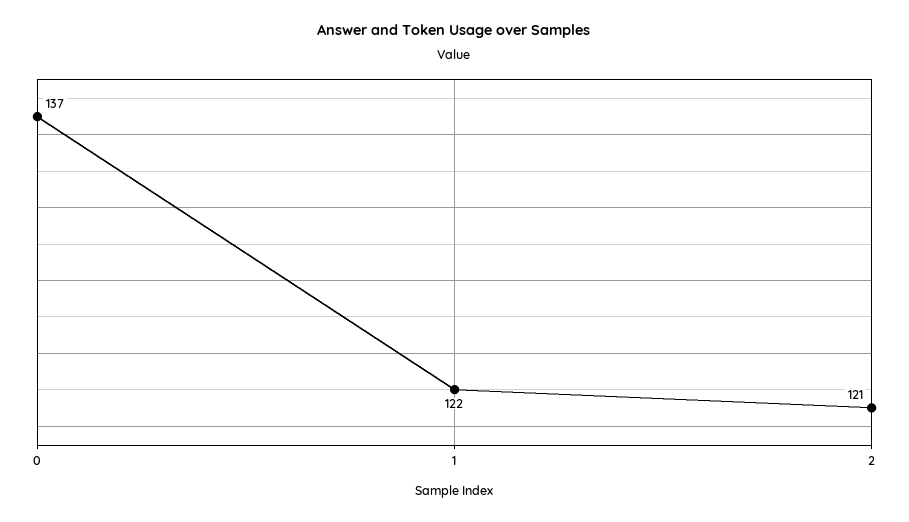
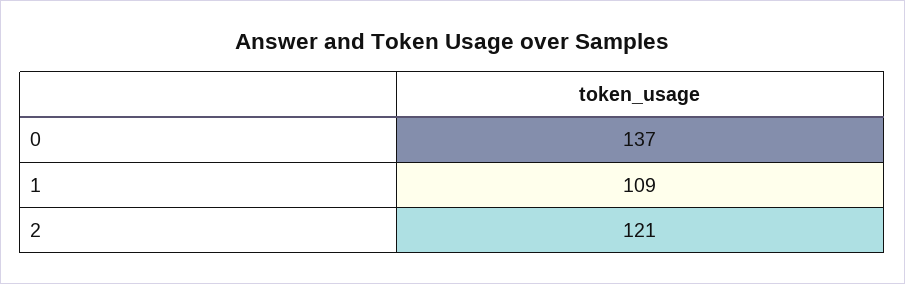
  {
    "0": 137,
-   "1": 122,
+   "1": 109,
    "2": 121
  }

